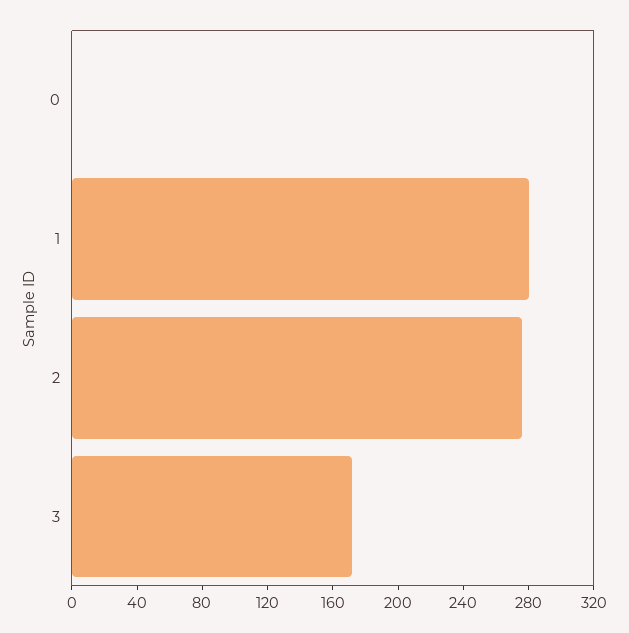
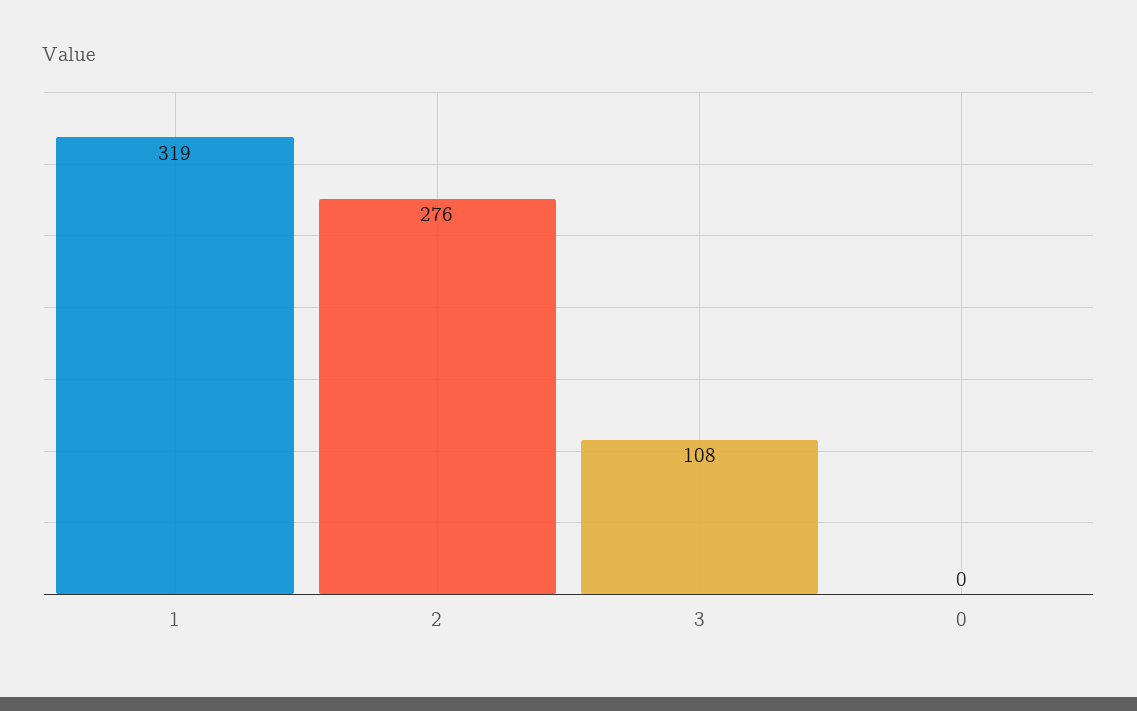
  {
    "0": 0,
-   "1": 280,
+   "1": 319,
    "2": 276,
-   "3": 170
+   "3": 108
  }

